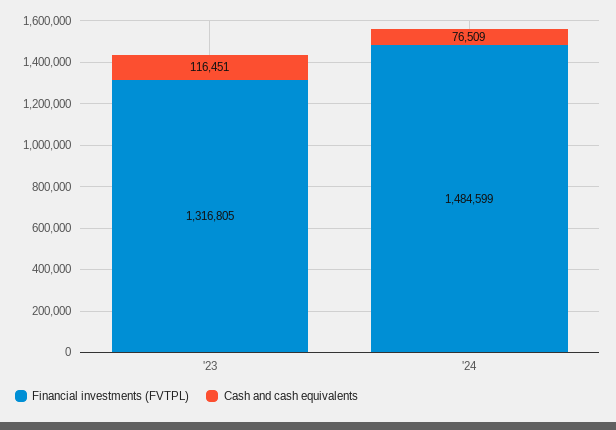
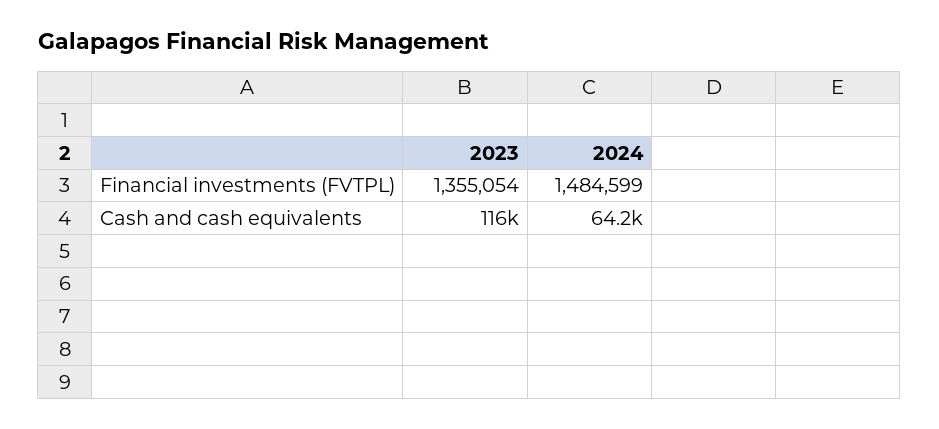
  {
    "Financial investments (FVTPL)": {
-     "'23": 1316805,
+     "'23": 1355054,
      "'24": 1484599
    },
    "Cash and cash equivalents": {
      "'23": 116451,
-     "'24": 76509
+     "'24": 64200
    }
  }

